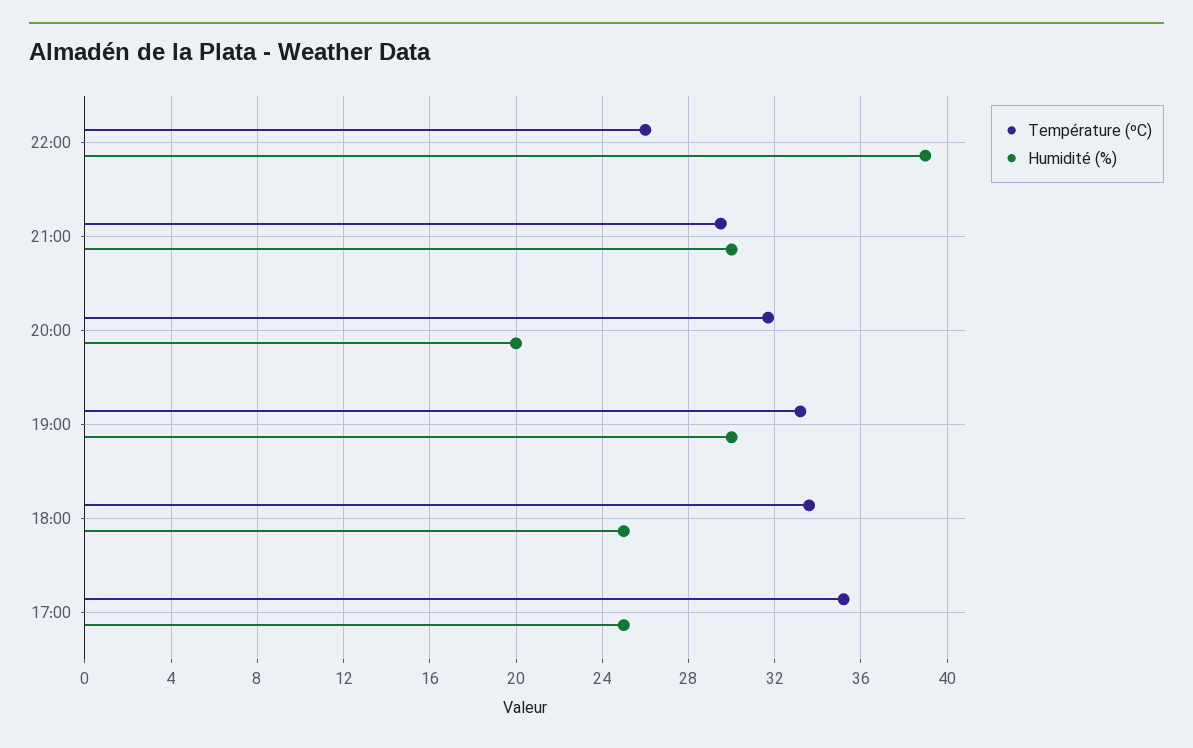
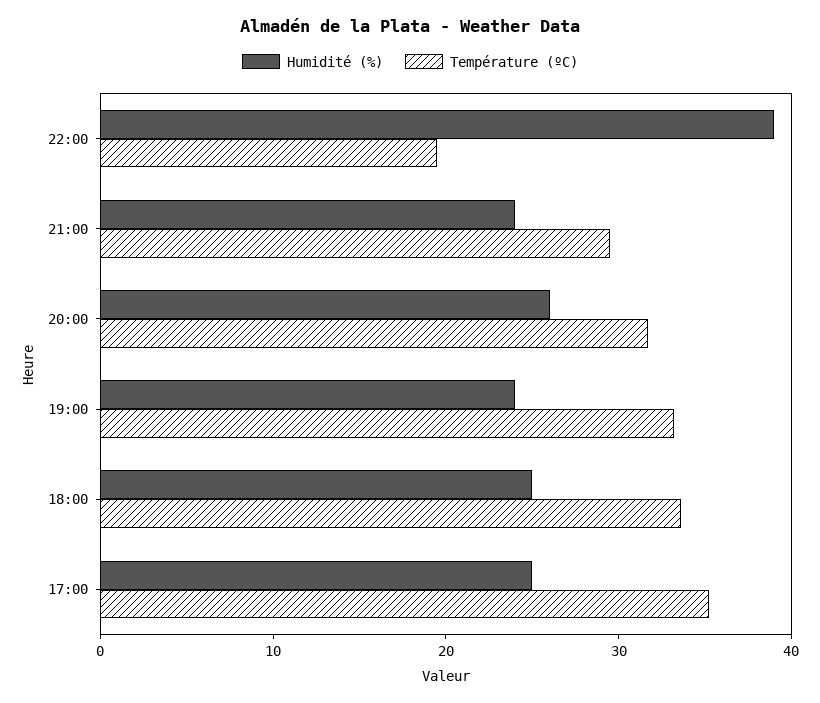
  {
    "Température (ºC)": {
-     "22:00": 26,
+     "22:00": 20,
      "21:00": 29.5,
      "20:00": 31.5,
      "19:00": 33,
      "18:00": 33.5,
      "17:00": 35
    },
    "Humidité (%)": {
      "22:00": 39,
-     "21:00": 30,
+     "21:00": 24,
-     "20:00": 20,
+     "20:00": 26,
-     "19:00": 30,
+     "19:00": 24,
      "18:00": 25,
      "17:00": 25
    }
  }

